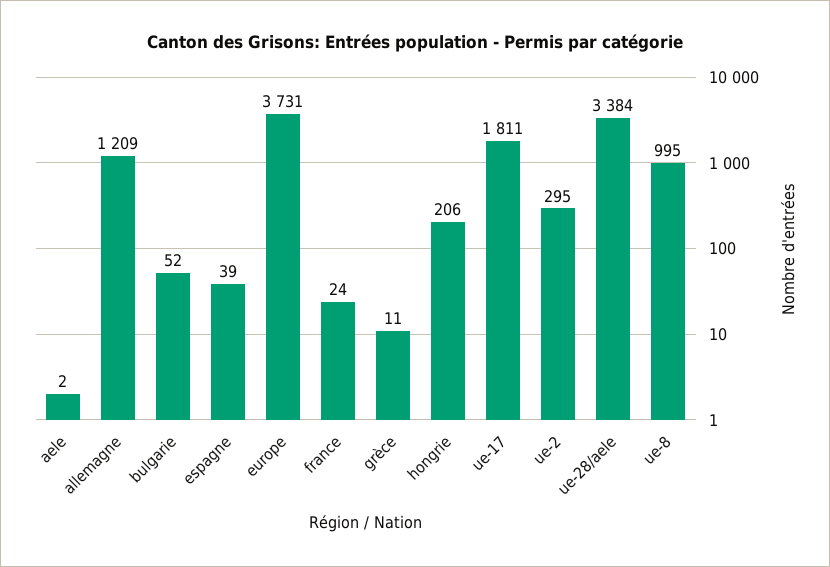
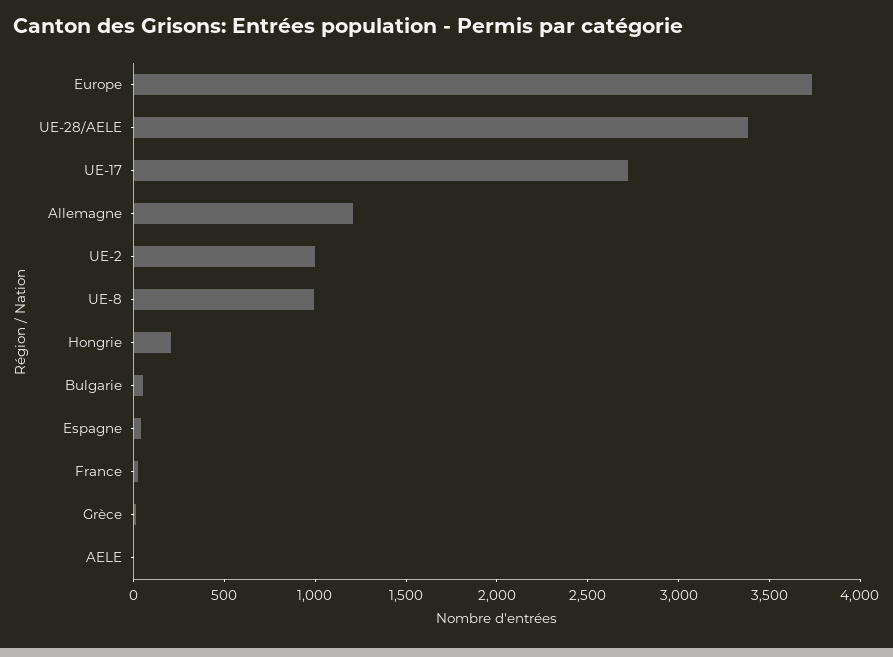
  {
    "aele": 2,
    "allemagne": 1209,
    "bulgarie": 52,
    "espagne": 39,
    "europe": 3731,
    "france": 24,
    "grèce": 11,
    "hongrie": 206,
-   "ue-17": 1811,
+   "ue-17": 2700,
-   "ue-2": 295,
+   "ue-2": 1000,
    "ue-28/aele": 3384,
    "ue-8": 995
  }

